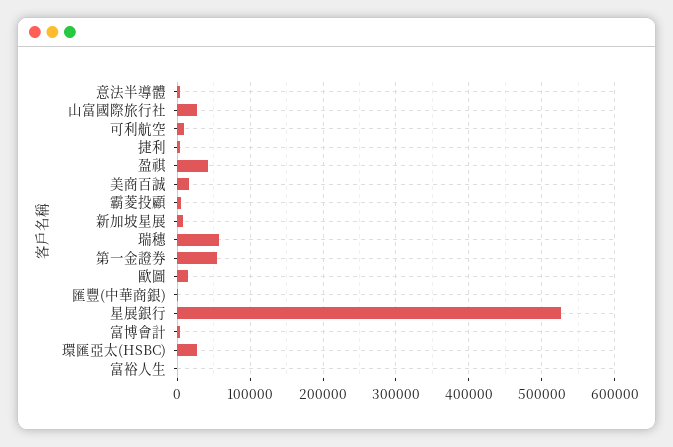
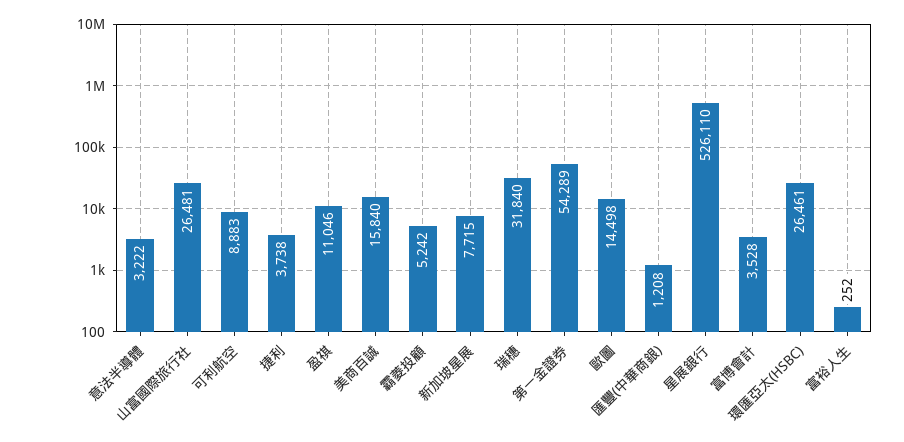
  {
    "意法半導體": 3222,
    "山富國際旅行社": 26481,
    "可利航空": 8883,
    "捷利": 3738,
-   "盈祺": 40000,
+   "盈祺": 11046,
    "美商百誠": 15840,
    "霸菱投顧": 5242,
    "新加坡星展": 7715,
-   "瑞穗": 60000,
+   "瑞穗": 31840,
    "第一金證券": 54289,
    "歐圖": 14498,
    "匯豐(中華商銀)": 1208,
    "星展銀行": 526110,
    "富博會計": 3528,
    "環匯亞太(HSBC)": 26461,
    "富裕人生": 252
  }

